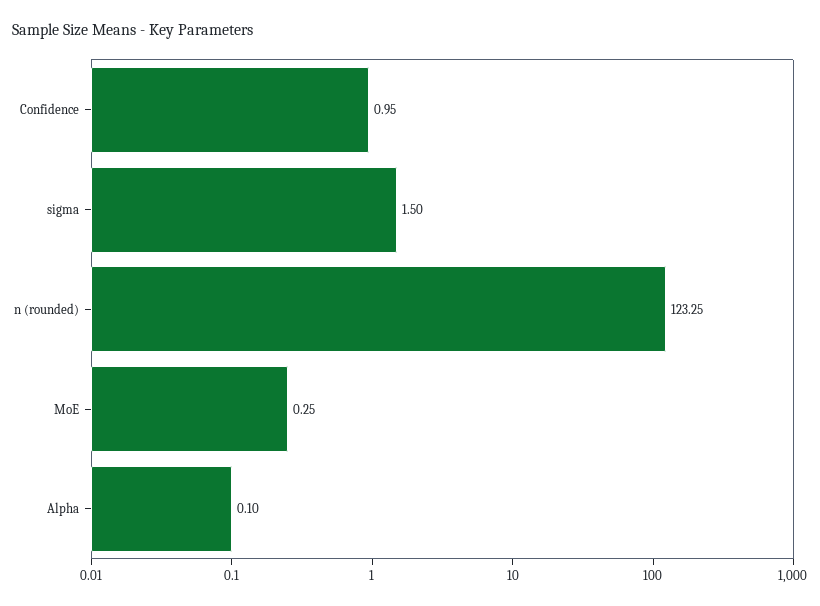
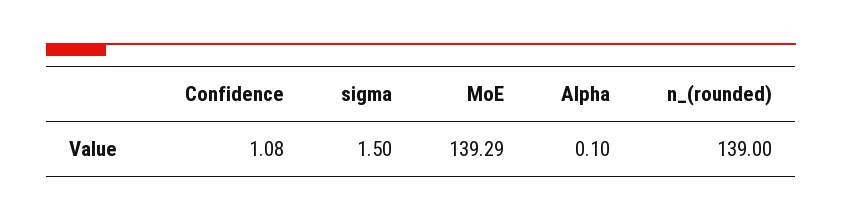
  {
-   "Confidence": 0.95,
+   "Confidence": 1.08,
    "sigma": 1.5,
-   "n (rounded)": 123.25,
+   "n (rounded)": 139,
-   "MoE": 0.25,
+   "MoE": 139.29,
    "Alpha": 0.1
  }

